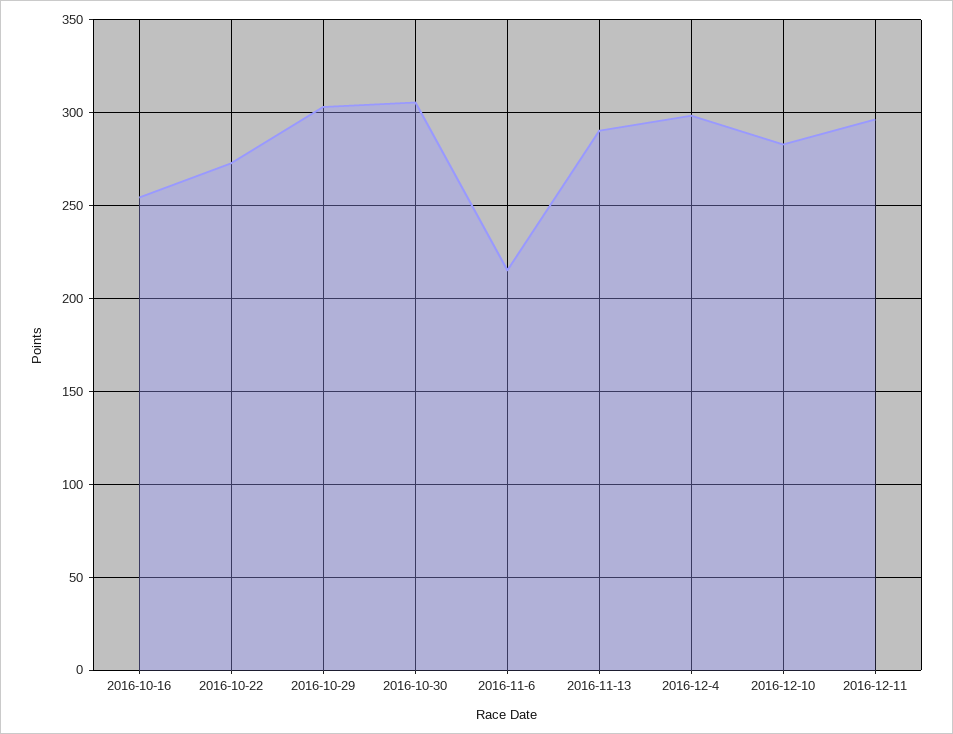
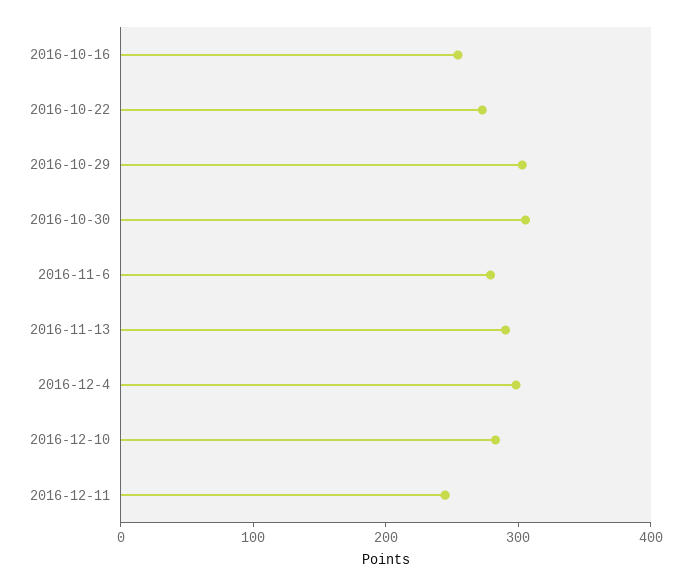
  {
    "2016-10-16": 255,
    "2016-10-22": 275,
    "2016-10-29": 305,
    "2016-10-30": 305,
-   "2016-11-6": 215,
+   "2016-11-6": 280,
    "2016-11-13": 290,
    "2016-12-4": 300,
    "2016-12-10": 285,
-   "2016-12-11": 295
+   "2016-12-11": 240
  }

